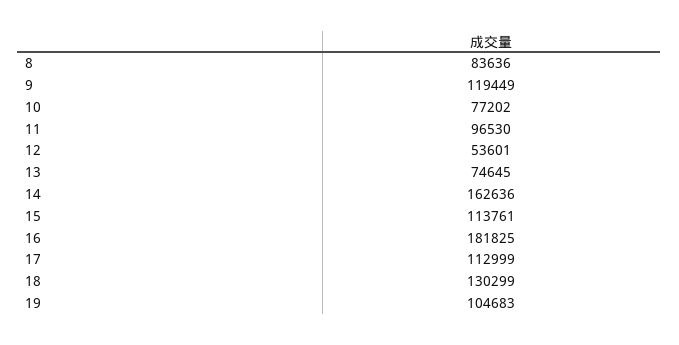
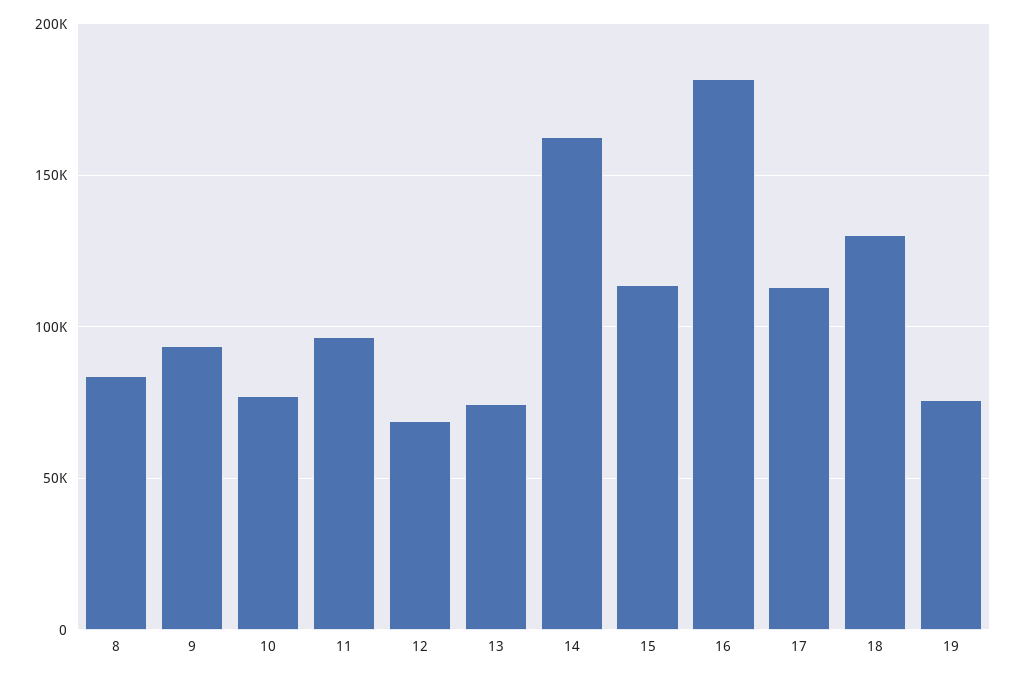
  {
    "8": 83636,
-   "9": 119449,
+   "9": 95000,
    "10": 77202,
    "11": 96530,
-   "12": 53601,
+   "12": 70000,
    "13": 74645,
    "14": 162636,
    "15": 113761,
    "16": 181825,
    "17": 112999,
    "18": 130299,
-   "19": 104683
+   "19": 75000
  }

